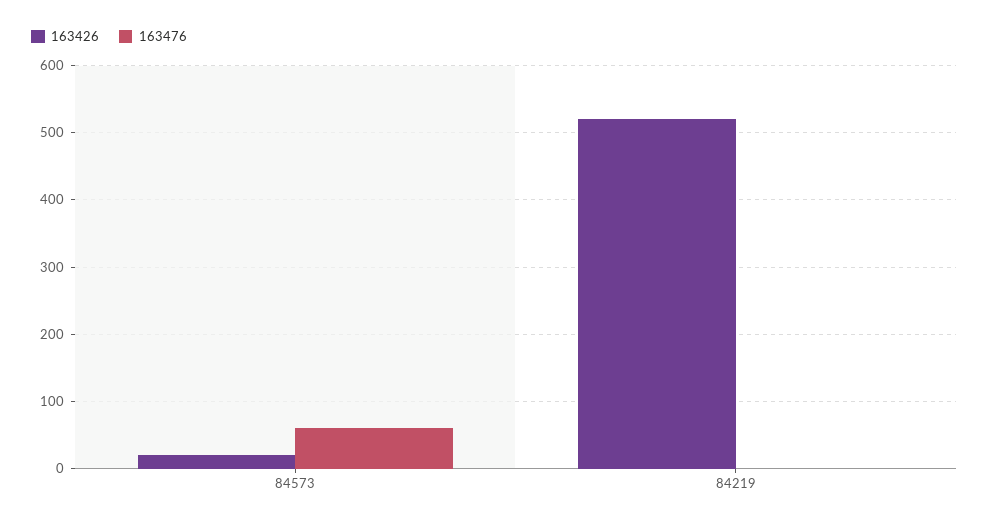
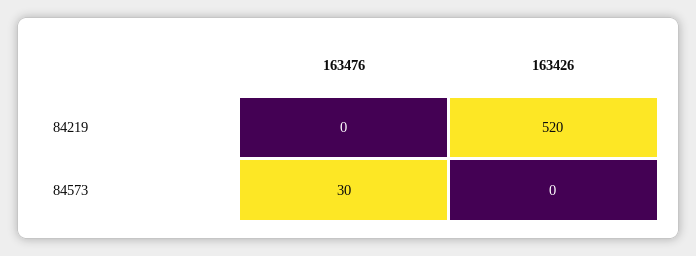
  {
    "163426": {
-     "84573": 20,
+     "84573": 0,
      "84219": 520
    },
    "163476": {
-     "84573": 60,
+     "84573": 30,
      "84219": 0
    }
  }

